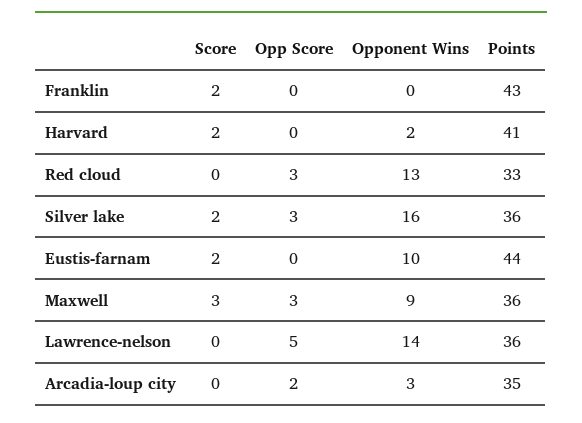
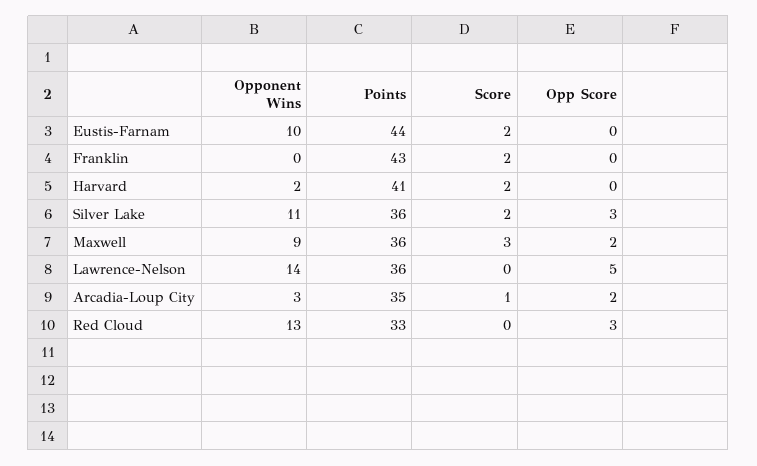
  {
    "Score": {
      "Franklin": 2,
      "Harvard": 2,
      "Red cloud": 0,
      "Silver lake": 2,
      "Eustis-farnam": 2,
      "Maxwell": 3,
      "Lawrence-nelson": 0,
-     "Arcadia-loup city": 0
+     "Arcadia-loup city": 1
    },
    "Opp Score": {
      "Franklin": 0,
      "Harvard": 0,
      "Red cloud": 3,
      "Silver lake": 3,
      "Eustis-farnam": 0,
-     "Maxwell": 3,
+     "Maxwell": 2,
      "Lawrence-nelson": 5,
      "Arcadia-loup city": 2
    },
    "Opponent Wins": {
      "Franklin": 0,
      "Harvard": 2,
      "Red cloud": 13,
-     "Silver lake": 16,
+     "Silver lake": 11,
      "Eustis-farnam": 10,
      "Maxwell": 9,
      "Lawrence-nelson": 14,
      "Arcadia-loup city": 3
    },
    "Points": {
      "Franklin": 43,
      "Harvard": 41,
      "Red cloud": 33,
      "Silver lake": 36,
      "Eustis-farnam": 44,
      "Maxwell": 36,
      "Lawrence-nelson": 36,
      "Arcadia-loup city": 35
    }
  }

